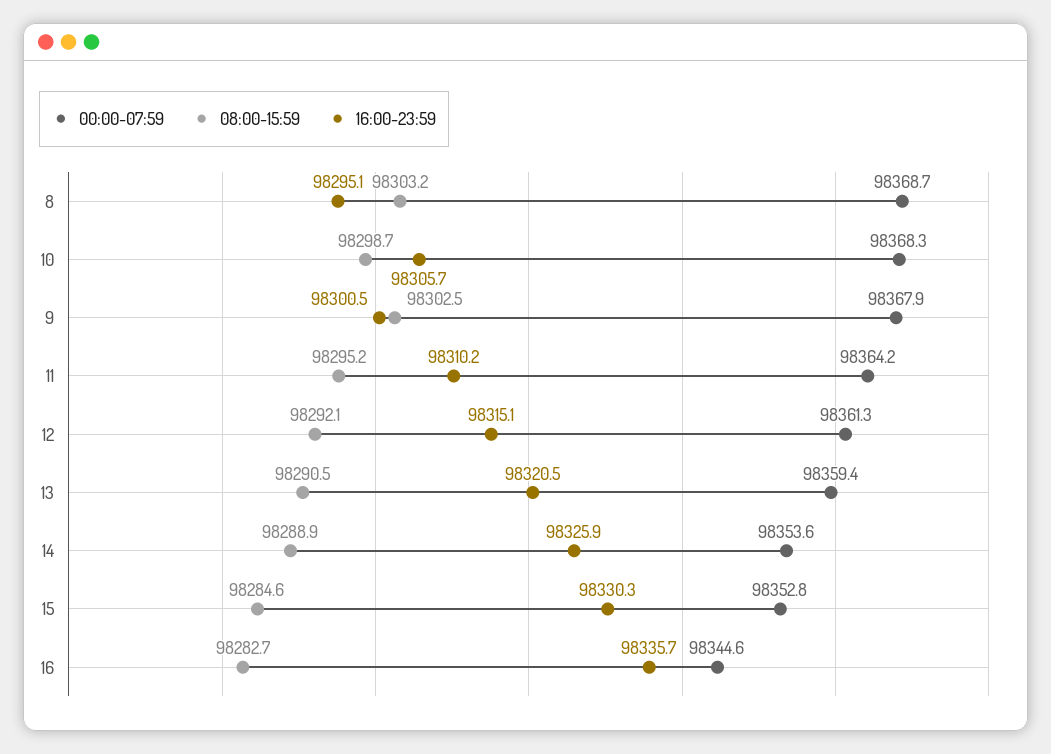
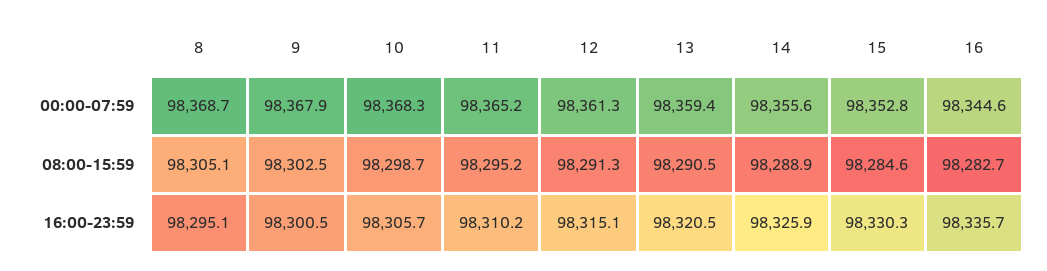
  {
    "00:00-07:59": {
      "8": 98368.7,
      "10": 98368.3,
      "9": 98367.9,
-     "11": 98364.2,
+     "11": 98365.2,
      "12": 98361.3,
      "13": 98359.4,
-     "14": 98353.6,
+     "14": 98355.6,
      "15": 98352.8,
      "16": 98344.6
    },
    "08:00-15:59": {
-     "8": 98303.2,
+     "8": 98305.1,
      "10": 98298.7,
      "9": 98302.5,
      "11": 98295.2,
-     "12": 98292.1,
+     "12": 98291.3,
      "13": 98290.5,
      "14": 98288.9,
      "15": 98284.6,
      "16": 98282.7
    },
    "16:00-23:59": {
      "8": 98295.1,
      "10": 98305.7,
      "9": 98300.5,
      "11": 98310.2,
      "12": 98315.1,
      "13": 98320.5,
      "14": 98325.9,
      "15": 98330.3,
      "16": 98335.7
    }
  }

